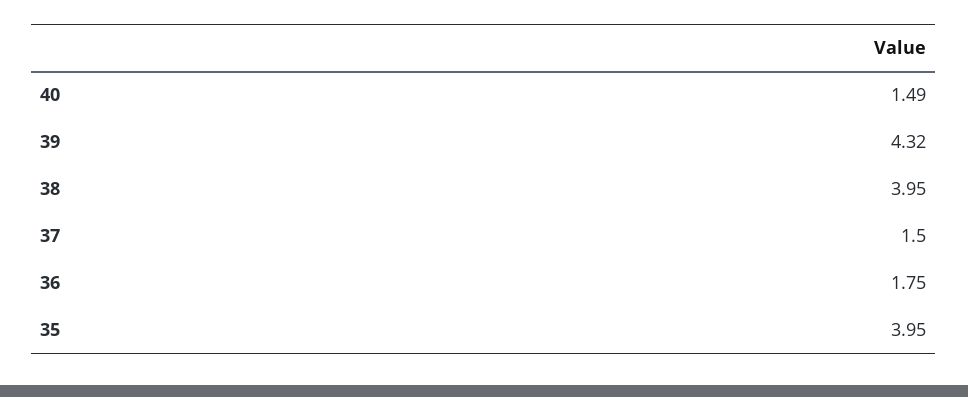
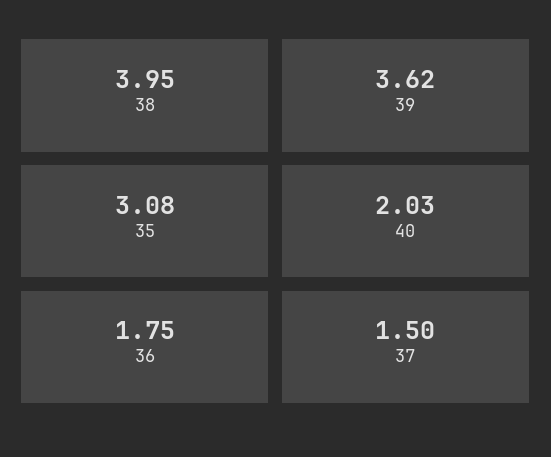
  {
-   "40": 1.49,
+   "40": 2.03,
-   "39": 4.32,
+   "39": 3.62,
    "38": 3.95,
    "37": 1.5,
    "36": 1.75,
-   "35": 3.95
+   "35": 3.08
  }

